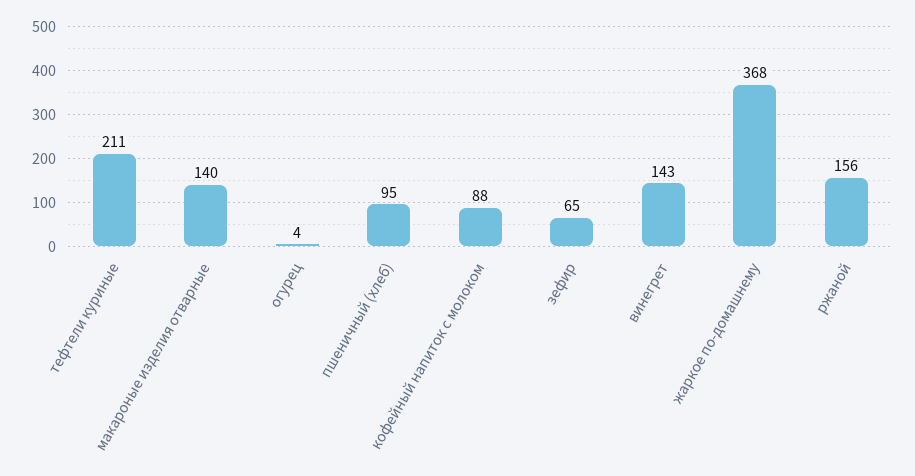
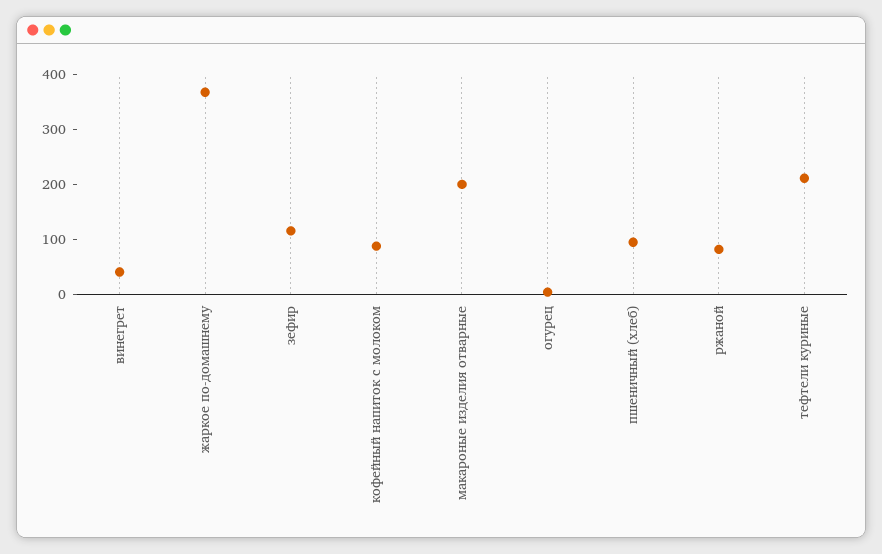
  {
    "тефтели куриные": 211,
-   "макароные изделия отварные": 140,
+   "макароные изделия отварные": 200,
    "огурец": 4,
    "пшеничный (хлеб)": 95,
    "кофейный напиток с молоком": 88,
-   "зефир": 65,
+   "зефир": 120,
-   "винегрет": 143,
+   "винегрет": 40,
    "жаркое по-домашнему": 368,
-   "ржаной": 156
+   "ржаной": 80
  }

